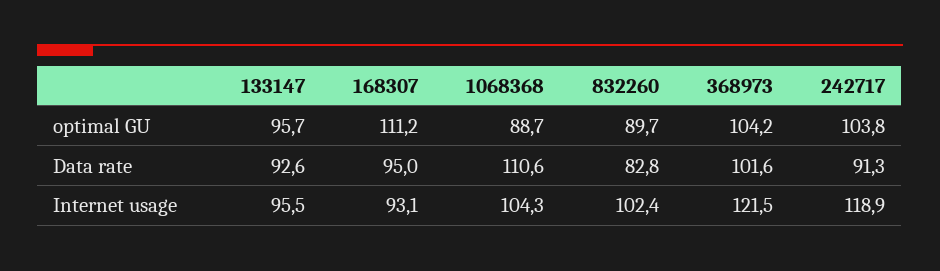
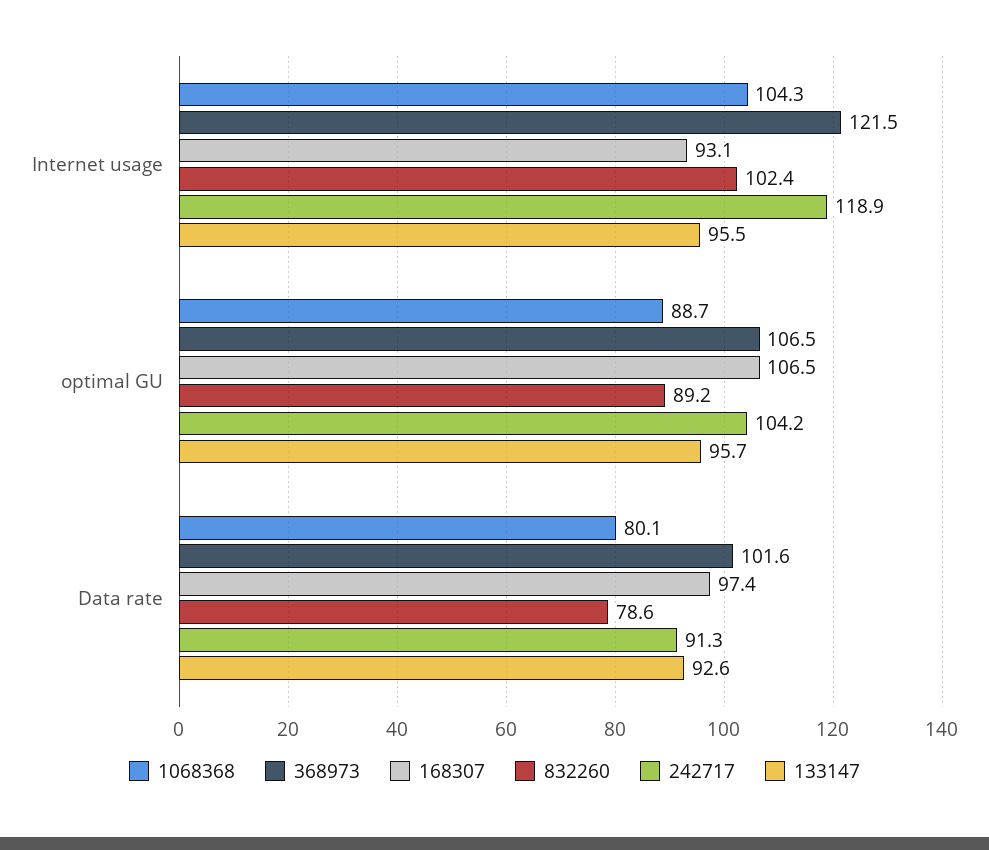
  {
    "133147": {
      "optimal GU": 95.7,
      "Data rate": 92.6,
      "Internet usage": 95.5
    },
    "168307": {
-     "optimal GU": 111.2,
+     "optimal GU": 106.5,
-     "Data rate": 95,
+     "Data rate": 97.4,
      "Internet usage": 93.1
    },
    "1068368": {
      "optimal GU": 88.7,
-     "Data rate": 110.6,
+     "Data rate": 80.1,
      "Internet usage": 104.3
    },
    "832260": {
-     "optimal GU": 89.7,
+     "optimal GU": 89.2,
-     "Data rate": 82.8,
+     "Data rate": 78.6,
      "Internet usage": 102.4
    },
    "368973": {
-     "optimal GU": 104.2,
+     "optimal GU": 106.5,
      "Data rate": 101.6,
      "Internet usage": 121.5
    },
    "242717": {
-     "optimal GU": 103.8,
+     "optimal GU": 104.2,
      "Data rate": 91.3,
      "Internet usage": 118.9
    }
  }

